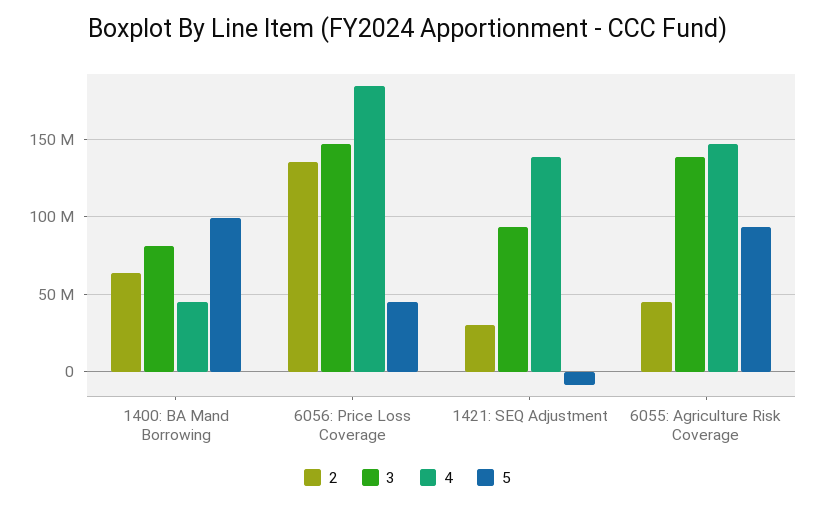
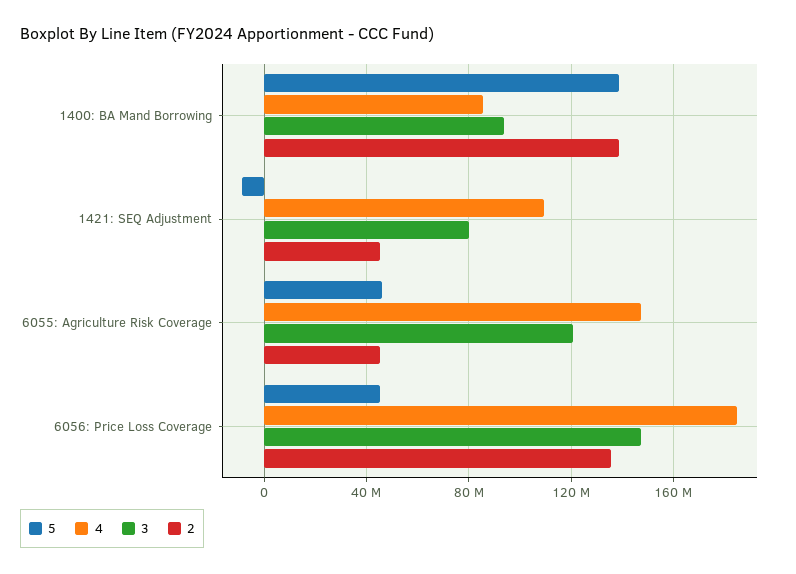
  {
    "2": {
-     "1400: BA Mand Borrowing": 65000000,
+     "1400: BA Mand Borrowing": 140000000,
      "6056: Price Loss Coverage": 135000000,
-     "1421: SEQ Adjustment": 30000000,
+     "1421: SEQ Adjustment": 45000000,
      "6055: Agriculture Risk Coverage": 45000000
    },
    "3": {
-     "1400: BA Mand Borrowing": 80000000,
+     "1400: BA Mand Borrowing": 95000000,
      "6056: Price Loss Coverage": 145000000,
-     "1421: SEQ Adjustment": 95000000,
+     "1421: SEQ Adjustment": 80000000,
-     "6055: Agriculture Risk Coverage": 140000000
+     "6055: Agriculture Risk Coverage": 120000000
    },
    "4": {
-     "1400: BA Mand Borrowing": 45000000,
+     "1400: BA Mand Borrowing": 85000000,
      "6056: Price Loss Coverage": 185000000,
-     "1421: SEQ Adjustment": 140000000,
+     "1421: SEQ Adjustment": 110000000,
      "6055: Agriculture Risk Coverage": 145000000
    },
    "5": {
-     "1400: BA Mand Borrowing": 100000000,
+     "1400: BA Mand Borrowing": 140000000,
      "6056: Price Loss Coverage": 45000000,
      "1421: SEQ Adjustment": -10000000,
-     "6055: Agriculture Risk Coverage": 95000000
+     "6055: Agriculture Risk Coverage": 45000000
    }
  }

